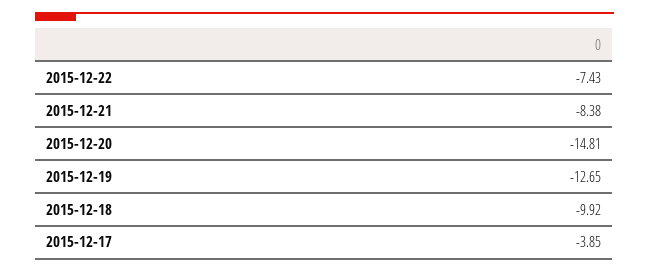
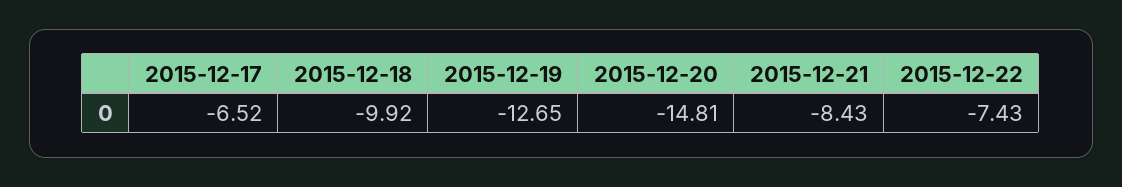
  {
    "2015-12-22": -7.43,
-   "2015-12-21": -8.38,
+   "2015-12-21": -8.43,
    "2015-12-20": -14.81,
    "2015-12-19": -12.65,
    "2015-12-18": -9.92,
-   "2015-12-17": -3.85
+   "2015-12-17": -6.52
  }

